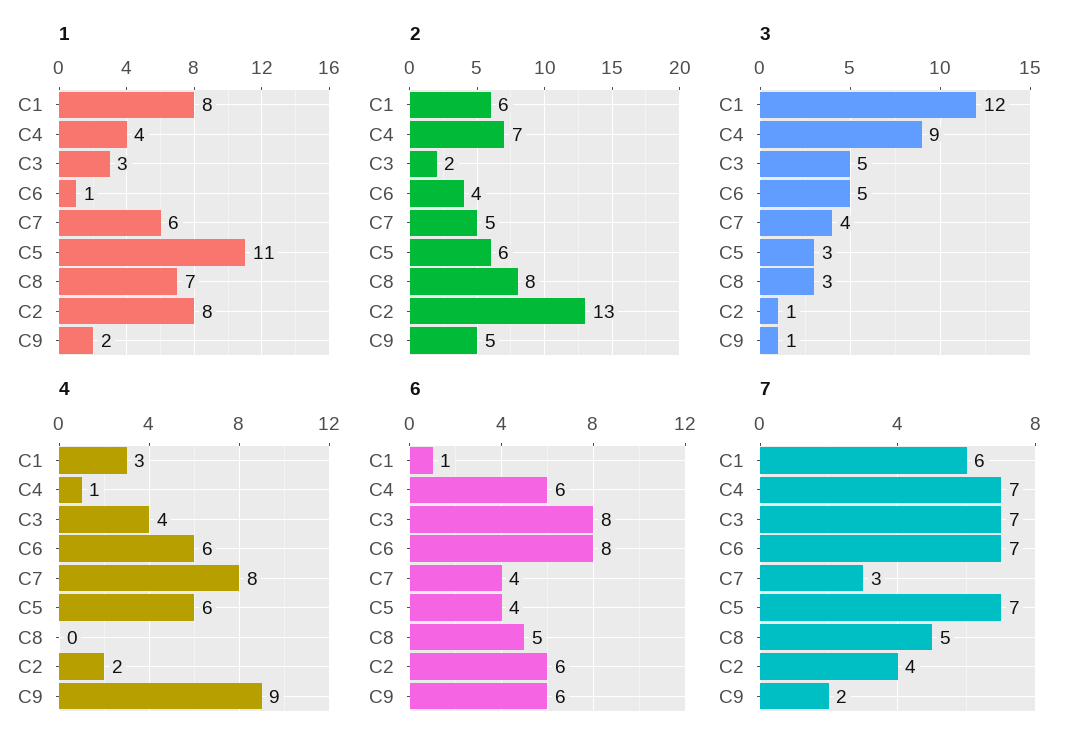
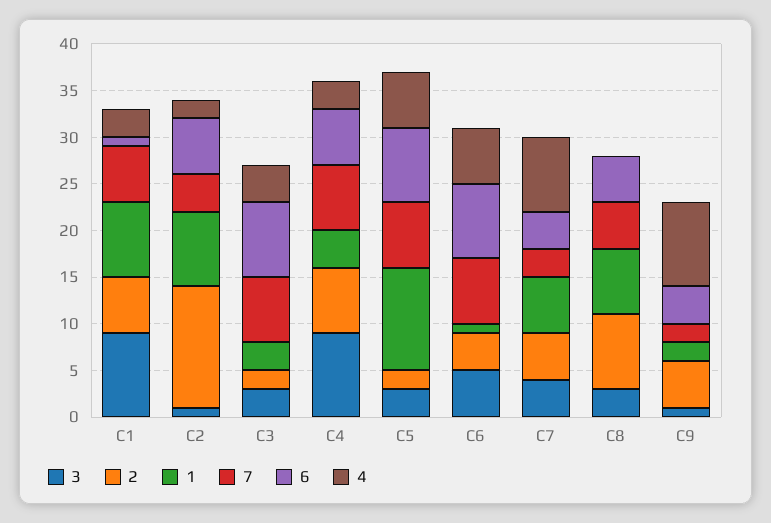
  {
    "1": {
      "C1": 8,
      "C4": 4,
      "C3": 3,
      "C6": 1,
      "C7": 6,
      "C5": 11,
      "C8": 7,
      "C2": 8,
      "C9": 2
    },
    "2": {
      "C1": 6,
      "C4": 7,
      "C3": 2,
      "C6": 4,
      "C7": 5,
-     "C5": 6,
+     "C5": 2,
      "C8": 8,
      "C2": 13,
      "C9": 5
    },
    "3": {
-     "C1": 12,
+     "C1": 9,
      "C4": 9,
-     "C3": 5,
+     "C3": 3,
      "C6": 5,
      "C7": 4,
      "C5": 3,
      "C8": 3,
      "C2": 1,
      "C9": 1
    },
    "4": {
      "C1": 3,
-     "C4": 1,
+     "C4": 3,
      "C3": 4,
      "C6": 6,
      "C7": 8,
      "C5": 6,
      "C8": 0,
      "C2": 2,
      "C9": 9
    },
    "6": {
      "C1": 1,
      "C4": 6,
      "C3": 8,
      "C6": 8,
      "C7": 4,
-     "C5": 4,
+     "C5": 8,
      "C8": 5,
      "C2": 6,
-     "C9": 6
+     "C9": 4
    },
    "7": {
      "C1": 6,
      "C4": 7,
      "C3": 7,
      "C6": 7,
      "C7": 3,
      "C5": 7,
      "C8": 5,
      "C2": 4,
      "C9": 2
    }
  }

